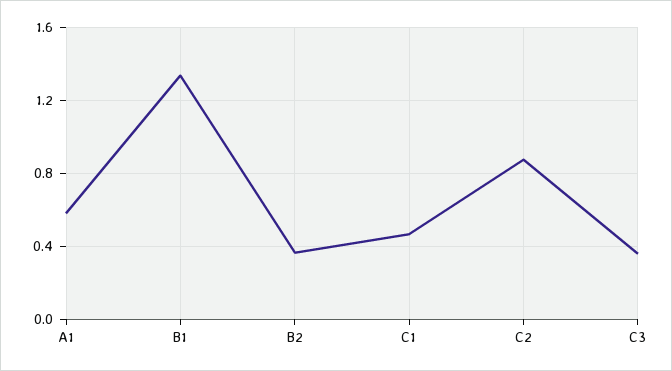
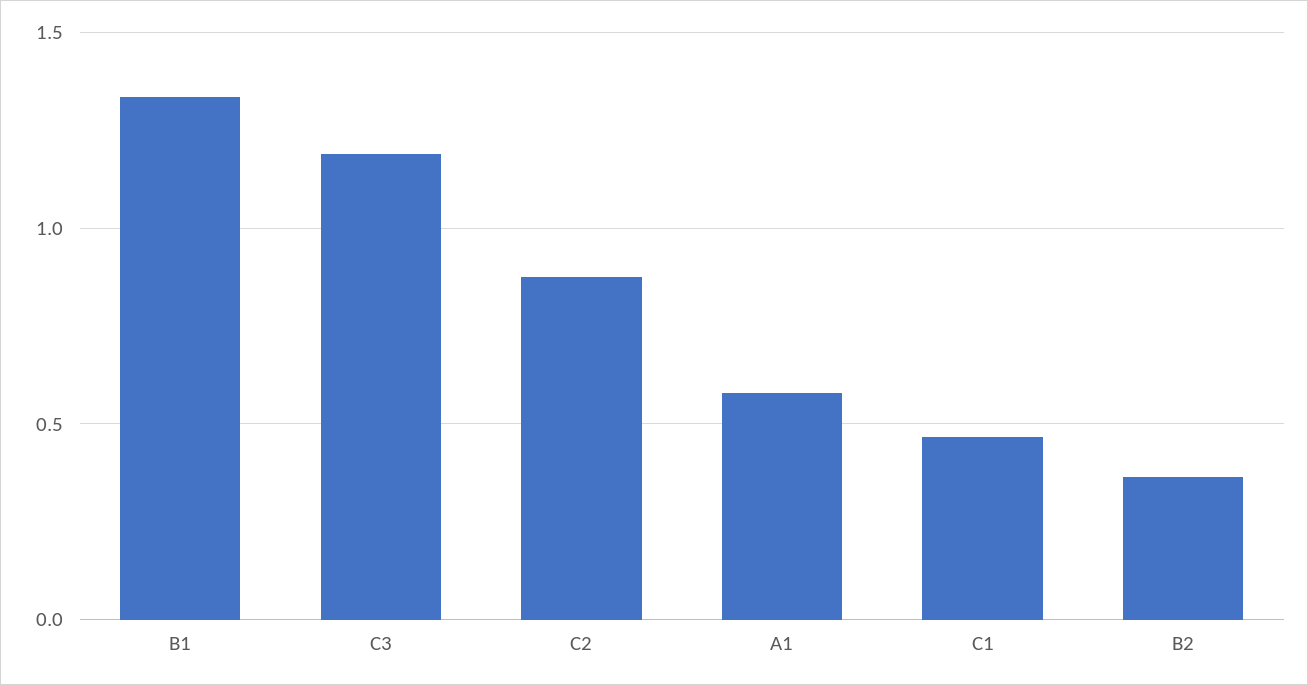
  {
    "A1": 0.6,
    "B1": 1.35,
    "B2": 0.35,
    "C1": 0.45,
    "C2": 0.9,
-   "C3": 0.35
+   "C3": 1.2
  }

